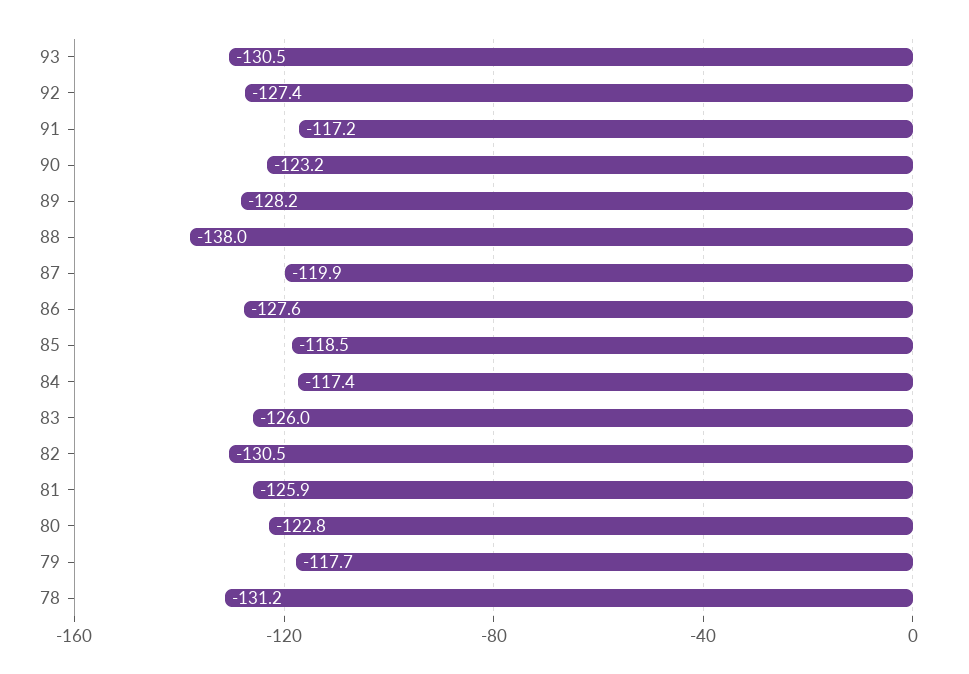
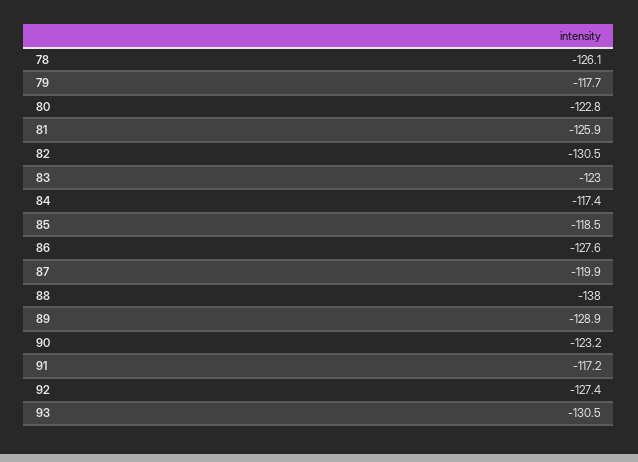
  {
    "93": -130.5,
    "92": -127.4,
    "91": -117.2,
    "90": -123.2,
-   "89": -128.2,
+   "89": -128.9,
    "88": -138,
    "87": -119.9,
    "86": -127.6,
    "85": -118.5,
    "84": -117.4,
-   "83": -126,
+   "83": -123,
    "82": -130.5,
    "81": -125.9,
    "80": -122.8,
    "79": -117.7,
-   "78": -131.2
+   "78": -126.1
  }

